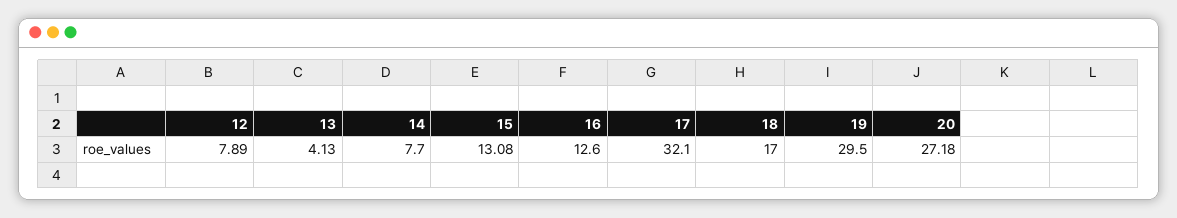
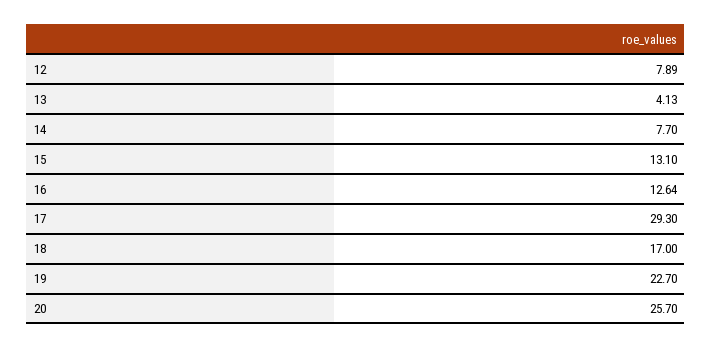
  {
    "12": 7.89,
    "13": 4.13,
    "14": 7.7,
-   "15": 13.08,
+   "15": 13.1,
-   "16": 12.6,
+   "16": 12.64,
-   "17": 32.1,
+   "17": 29.3,
    "18": 17,
-   "19": 29.5,
+   "19": 22.7,
-   "20": 27.18
+   "20": 25.7
  }

